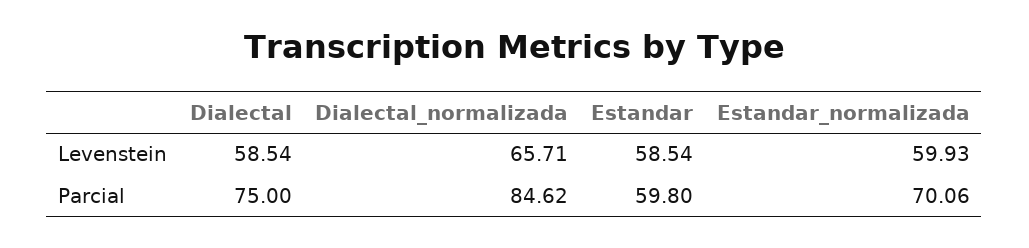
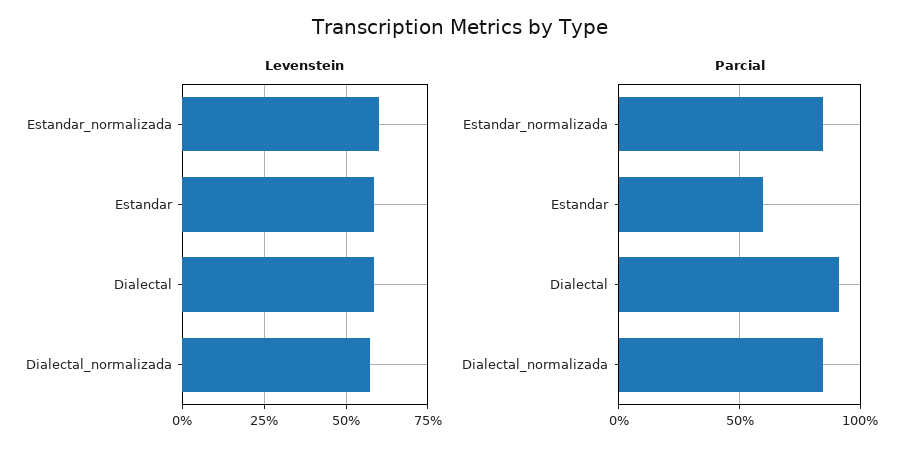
  {
    "Levenstein": {
      "Dialectal": 58.54,
-     "Dialectal_normalizada": 65.71,
+     "Dialectal_normalizada": 57.5,
      "Estandar": 58.54,
      "Estandar_normalizada": 59.93
    },
    "Parcial": {
-     "Dialectal": 75,
+     "Dialectal": 90,
      "Dialectal_normalizada": 84.62,
      "Estandar": 59.8,
-     "Estandar_normalizada": 70.06
+     "Estandar_normalizada": 85
    }
  }

